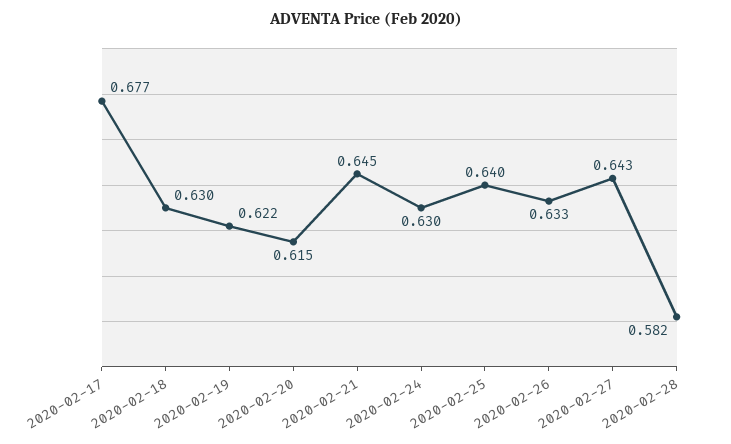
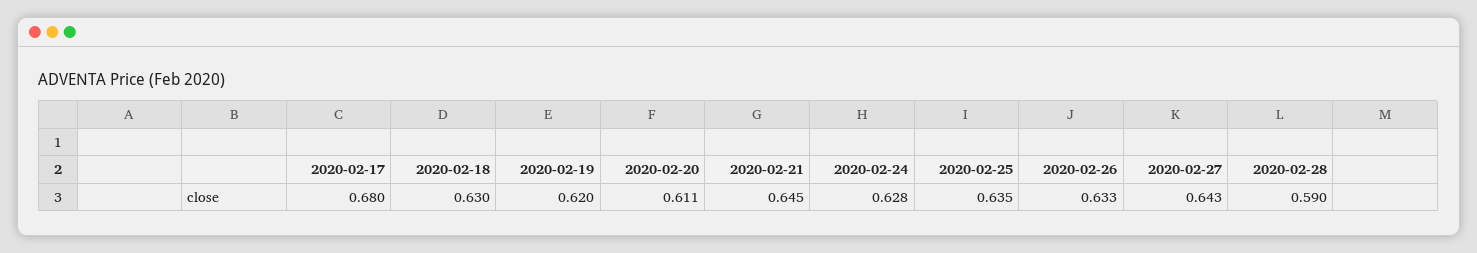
  {
-   "2020-02-17": 0.677,
+   "2020-02-17": 0.68,
    "2020-02-18": 0.63,
-   "2020-02-19": 0.622,
+   "2020-02-19": 0.62,
-   "2020-02-20": 0.615,
+   "2020-02-20": 0.611,
    "2020-02-21": 0.645,
-   "2020-02-24": 0.63,
+   "2020-02-24": 0.628,
-   "2020-02-25": 0.64,
+   "2020-02-25": 0.635,
    "2020-02-26": 0.633,
    "2020-02-27": 0.643,
-   "2020-02-28": 0.582
+   "2020-02-28": 0.59
  }

